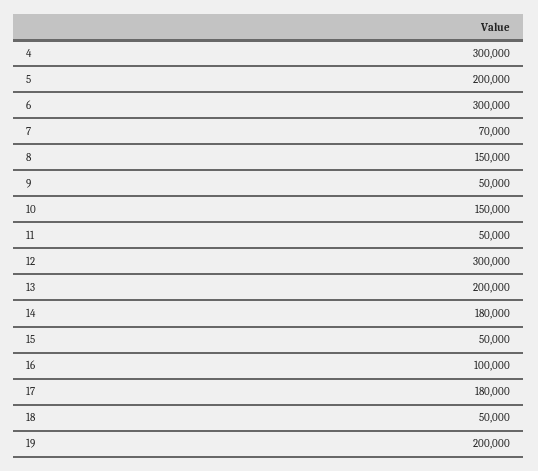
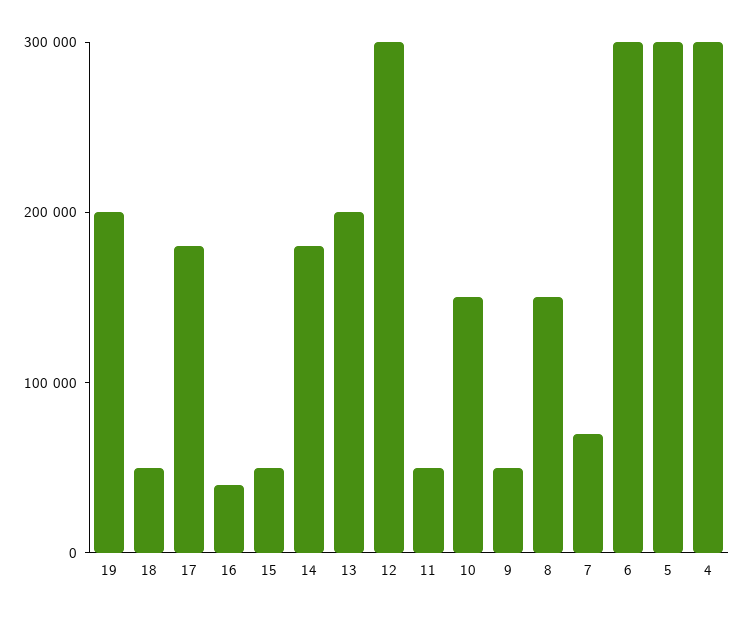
  {
    "4": 300000,
-   "5": 200000,
+   "5": 300000,
    "6": 300000,
    "7": 70000,
    "8": 150000,
    "9": 50000,
    "10": 150000,
    "11": 50000,
    "12": 300000,
    "13": 200000,
    "14": 180000,
    "15": 50000,
-   "16": 100000,
+   "16": 40000,
    "17": 180000,
    "18": 50000,
    "19": 200000
  }

